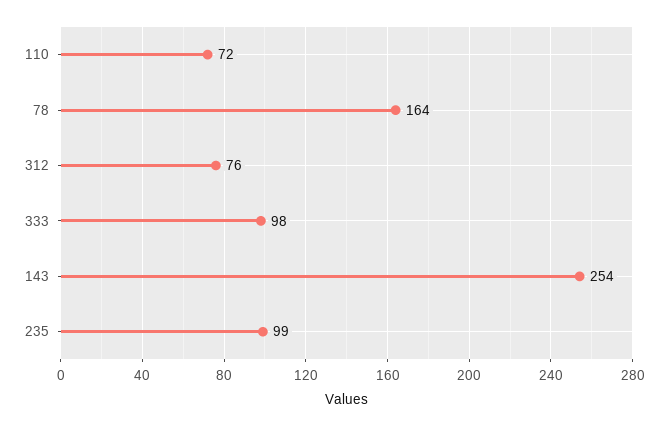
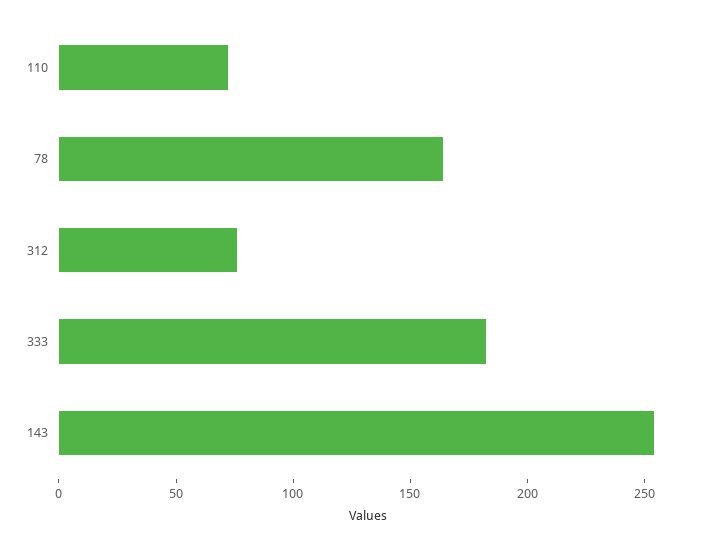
  {
    "110": 72,
    "78": 164,
    "312": 76,
-   "333": 98,
+   "333": 180,
-   "143": 254,
+   "143": 254
-   "235": 99
  }

